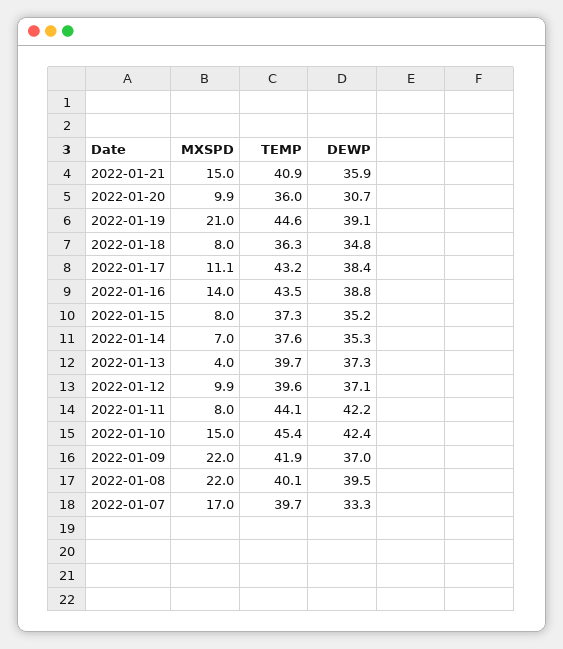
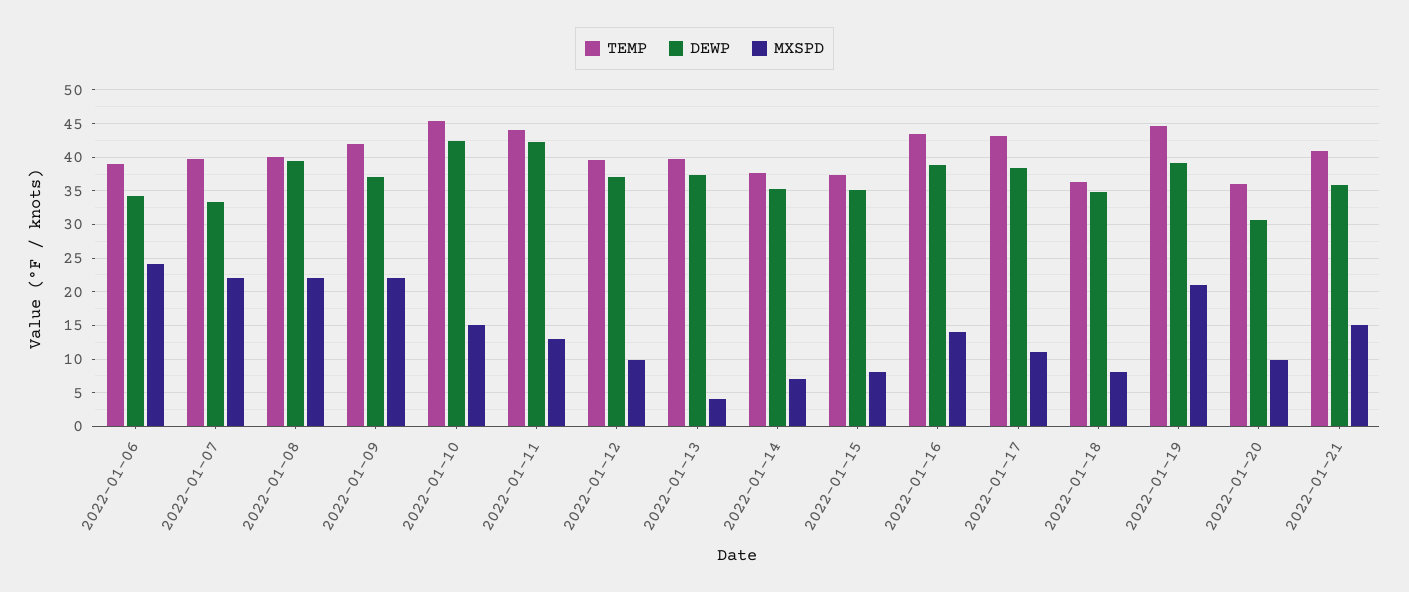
  {
    "MXSPD": {
      "2022-01-21": 15,
      "2022-01-20": 9.9,
      "2022-01-19": 21,
      "2022-01-18": 8,
      "2022-01-17": 11.1,
      "2022-01-16": 14,
      "2022-01-15": 8,
      "2022-01-14": 7,
      "2022-01-13": 4,
      "2022-01-12": 9.9,
-     "2022-01-11": 8,
+     "2022-01-11": 13,
      "2022-01-10": 15,
      "2022-01-09": 22,
      "2022-01-08": 22,
-     "2022-01-07": 17
+     "2022-01-07": 22,
+     "2022-01-06": 24
    },
    "TEMP": {
      "2022-01-21": 40.9,
      "2022-01-20": 36,
      "2022-01-19": 44.6,
      "2022-01-18": 36.3,
      "2022-01-17": 43.2,
      "2022-01-16": 43.5,
      "2022-01-15": 37.3,
      "2022-01-14": 37.6,
      "2022-01-13": 39.7,
      "2022-01-12": 39.6,
      "2022-01-11": 44.1,
      "2022-01-10": 45.4,
      "2022-01-09": 41.9,
      "2022-01-08": 40.1,
-     "2022-01-07": 39.7
+     "2022-01-07": 39.7,
+     "2022-01-06": 39
    },
    "DEWP": {
      "2022-01-21": 35.9,
      "2022-01-20": 30.7,
      "2022-01-19": 39.1,
      "2022-01-18": 34.8,
      "2022-01-17": 38.4,
      "2022-01-16": 38.8,
      "2022-01-15": 35.2,
      "2022-01-14": 35.3,
      "2022-01-13": 37.3,
      "2022-01-12": 37.1,
      "2022-01-11": 42.2,
      "2022-01-10": 42.4,
      "2022-01-09": 37,
      "2022-01-08": 39.5,
-     "2022-01-07": 33.3
+     "2022-01-07": 33.3,
+     "2022-01-06": 34
    }
  }

